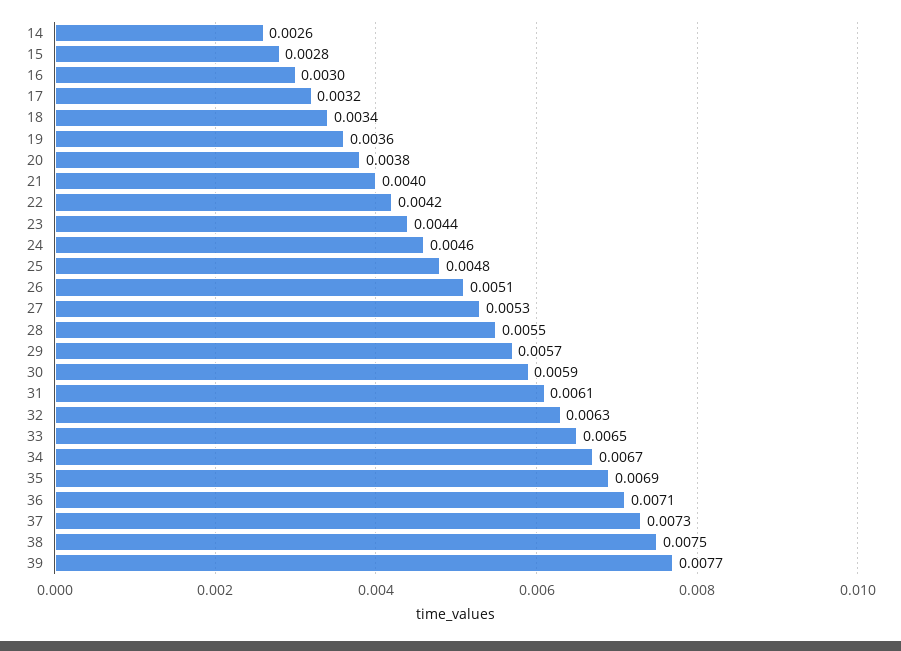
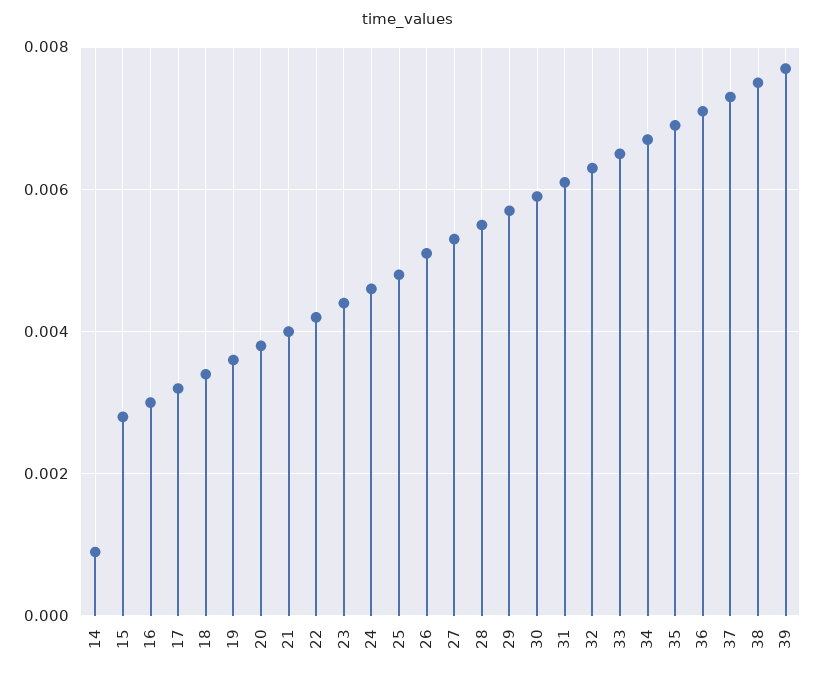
  {
-   "14": 0.0026,
+   "14": 0.001,
    "15": 0.0028,
    "16": 0.003,
    "17": 0.0032,
    "18": 0.0034,
    "19": 0.0036,
    "20": 0.0038,
    "21": 0.004,
    "22": 0.0042,
    "23": 0.0044,
    "24": 0.0046,
    "25": 0.0048,
    "26": 0.0051,
    "27": 0.0053,
    "28": 0.0055,
    "29": 0.0057,
    "30": 0.0059,
    "31": 0.0061,
    "32": 0.0063,
    "33": 0.0065,
    "34": 0.0067,
    "35": 0.0069,
    "36": 0.0071,
    "37": 0.0073,
    "38": 0.0075,
    "39": 0.0077
  }

